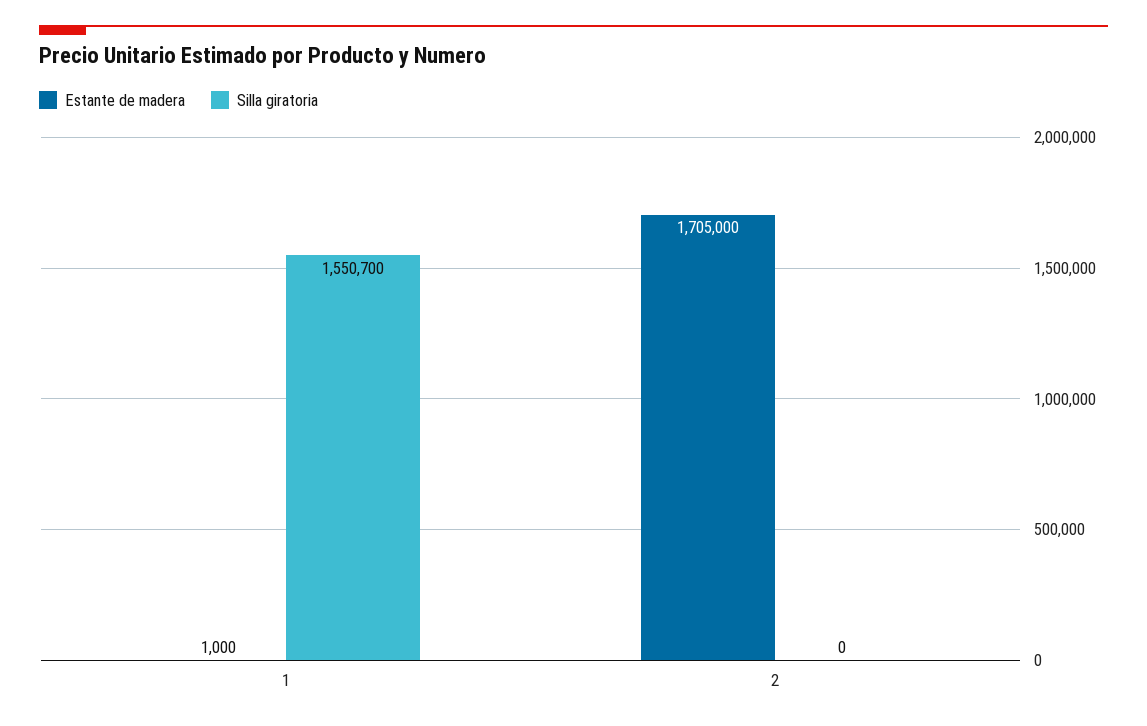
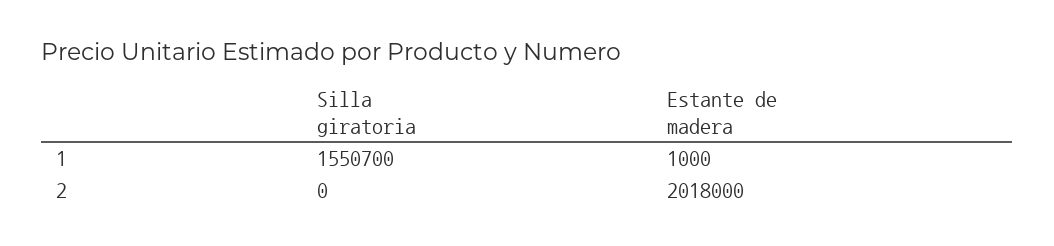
  {
    "Estante de madera": {
      "1": 1000,
-     "2": 1705000
+     "2": 2018000
    },
    "Silla giratoria": {
      "1": 1550700,
      "2": 0
    }
  }

